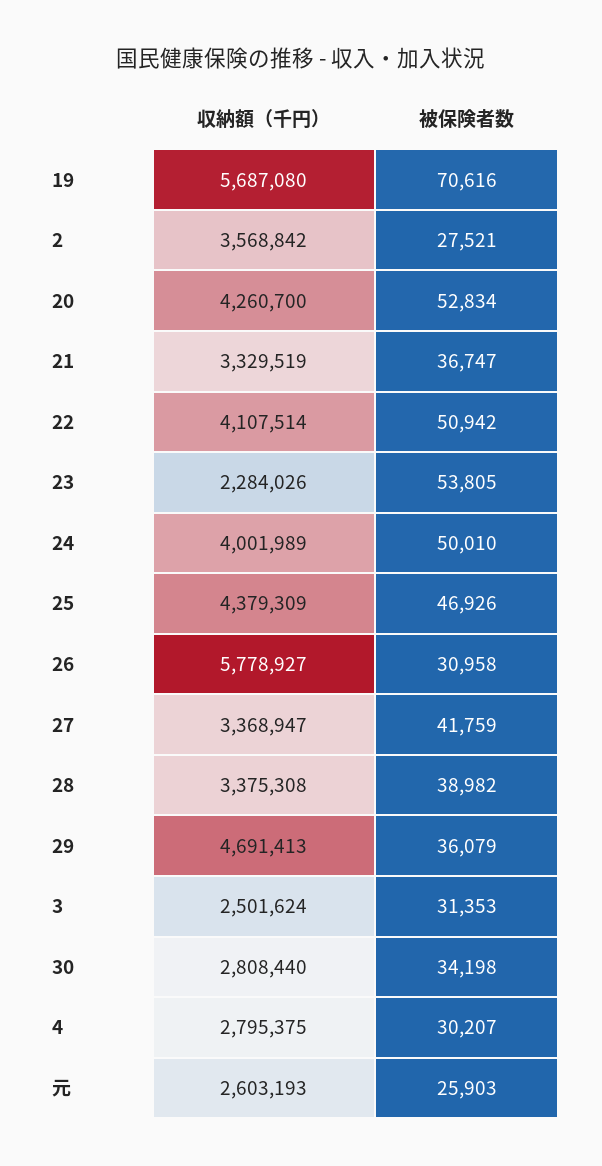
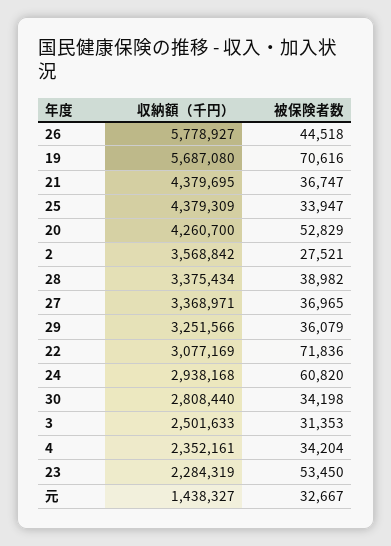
  {
    "収納額（千円）": {
      "19": 5687080,
      "2": 3568842,
      "20": 4260700,
-     "21": 3329519,
+     "21": 4379695,
-     "22": 4107514,
+     "22": 3077169,
-     "23": 2284026,
+     "23": 2284319,
-     "24": 4001989,
+     "24": 2938168,
      "25": 4379309,
      "26": 5778927,
-     "27": 3368947,
+     "27": 3368971,
-     "28": 3375308,
+     "28": 3375434,
-     "29": 4691413,
+     "29": 3251566,
-     "3": 2501624,
+     "3": 2501633,
      "30": 2808440,
-     "4": 2795375,
+     "4": 2352161,
-     "元": 2603193
+     "元": 1438327
    },
    "被保険者数": {
      "19": 70616,
      "2": 27521,
-     "20": 52834,
+     "20": 52829,
      "21": 36747,
-     "22": 50942,
+     "22": 71836,
-     "23": 53805,
+     "23": 53450,
-     "24": 50010,
+     "24": 60820,
-     "25": 46926,
+     "25": 33947,
-     "26": 30958,
+     "26": 44518,
-     "27": 41759,
+     "27": 36965,
      "28": 38982,
      "29": 36079,
      "3": 31353,
      "30": 34198,
-     "4": 30207,
+     "4": 34204,
-     "元": 25903
+     "元": 32667
    }
  }

